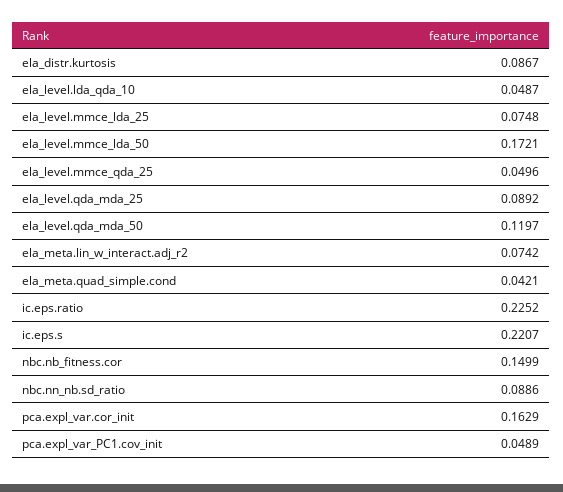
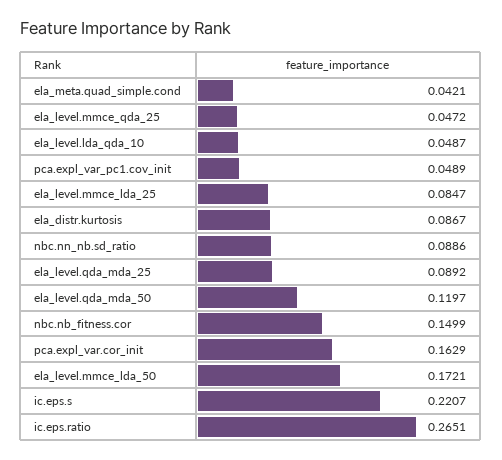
  {
    "ela_distr.kurtosis": 0.0867,
    "ela_level.lda_qda_10": 0.0487,
-   "ela_level.mmce_lda_25": 0.0748,
+   "ela_level.mmce_lda_25": 0.0847,
    "ela_level.mmce_lda_50": 0.1721,
-   "ela_level.mmce_qda_25": 0.0496,
+   "ela_level.mmce_qda_25": 0.0472,
    "ela_level.qda_mda_25": 0.0892,
    "ela_level.qda_mda_50": 0.1197,
-   "ela_meta.lin_w_interact.adj_r2": 0.0742,
    "ela_meta.quad_simple.cond": 0.0421,
-   "ic.eps.ratio": 0.2252,
+   "ic.eps.ratio": 0.2651,
    "ic.eps.s": 0.2207,
    "nbc.nb_fitness.cor": 0.1499,
    "nbc.nn_nb.sd_ratio": 0.0886,
    "pca.expl_var.cor_init": 0.1629,
    "pca.expl_var_PC1.cov_init": 0.0489
  }

